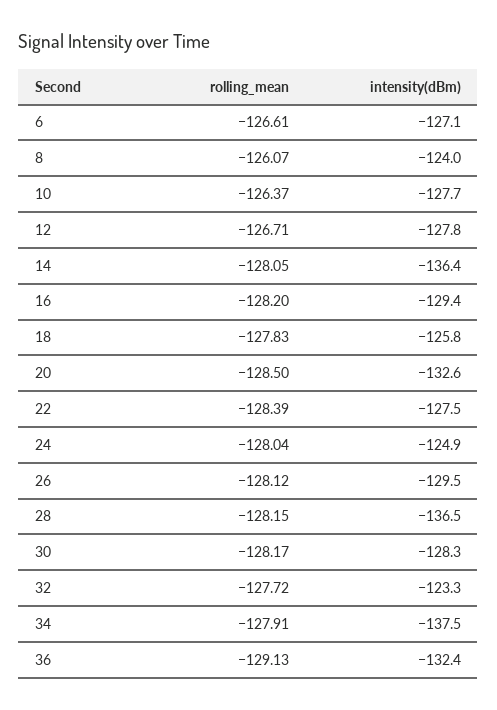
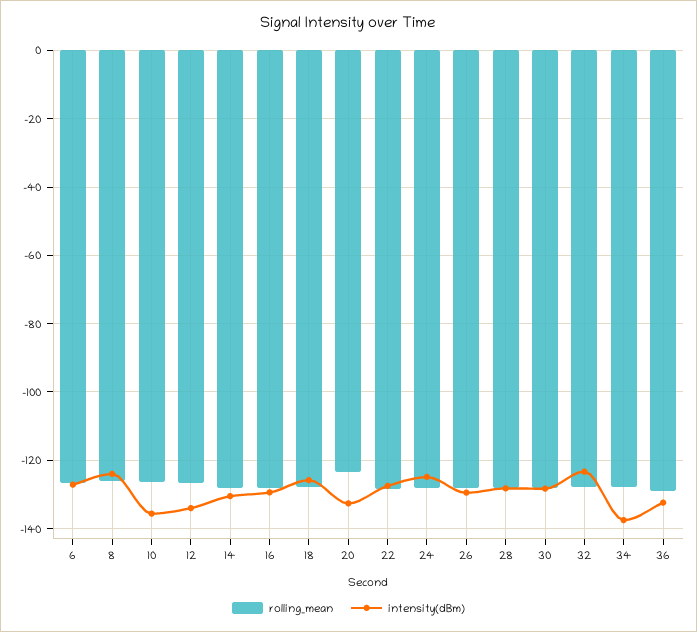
  {
    "rolling_mean": {
      "6": -126.61,
      "8": -126.07,
      "10": -126.37,
      "12": -126.71,
      "14": -128.05,
      "16": -128.2,
      "18": -127.83,
-     "20": -128.5,
+     "20": -124,
      "22": -128.39,
      "24": -128.04,
      "26": -128.12,
      "28": -128.15,
      "30": -128.17,
      "32": -127.72,
      "34": -127.91,
      "36": -129.13
    },
    "intensity(dBm)": {
      "6": -127.1,
      "8": -124,
-     "10": -127.7,
+     "10": -136,
-     "12": -127.8,
+     "12": -134,
-     "14": -136.4,
+     "14": -130,
      "16": -129.4,
      "18": -125.8,
      "20": -132.6,
      "22": -127.5,
      "24": -124.9,
      "26": -129.5,
-     "28": -136.5,
+     "28": -128,
      "30": -128.3,
      "32": -123.3,
      "34": -137.5,
      "36": -132.4
    }
  }

